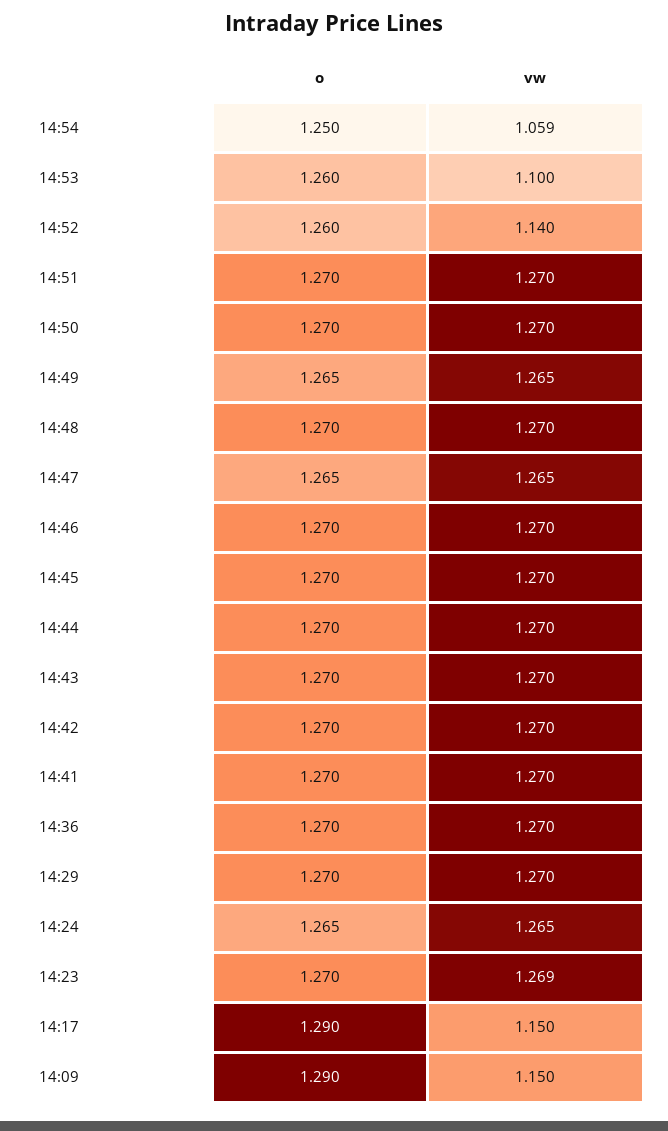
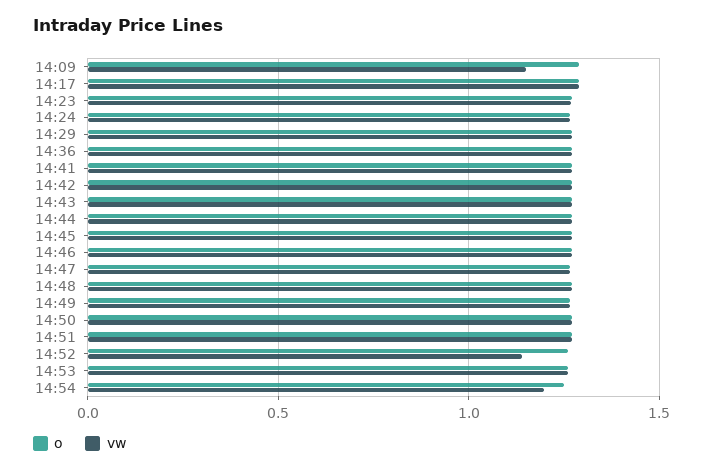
  {
    "o": {
      "14:54": 1.25,
      "14:53": 1.26,
      "14:52": 1.26,
      "14:51": 1.27,
      "14:50": 1.27,
      "14:49": 1.265,
      "14:48": 1.27,
      "14:47": 1.265,
      "14:46": 1.27,
      "14:45": 1.27,
      "14:44": 1.27,
      "14:43": 1.27,
      "14:42": 1.27,
      "14:41": 1.27,
      "14:36": 1.27,
      "14:29": 1.27,
      "14:24": 1.265,
      "14:23": 1.27,
      "14:17": 1.29,
      "14:09": 1.29
    },
    "vw": {
-     "14:54": 1.059,
+     "14:54": 1.2,
-     "14:53": 1.1,
+     "14:53": 1.25,
      "14:52": 1.14,
      "14:51": 1.27,
      "14:50": 1.27,
      "14:49": 1.265,
      "14:48": 1.27,
      "14:47": 1.265,
      "14:46": 1.27,
      "14:45": 1.27,
      "14:44": 1.27,
      "14:43": 1.27,
      "14:42": 1.27,
      "14:41": 1.27,
      "14:36": 1.27,
      "14:29": 1.27,
      "14:24": 1.265,
      "14:23": 1.269,
-     "14:17": 1.15,
+     "14:17": 1.3,
      "14:09": 1.15
    }
  }

